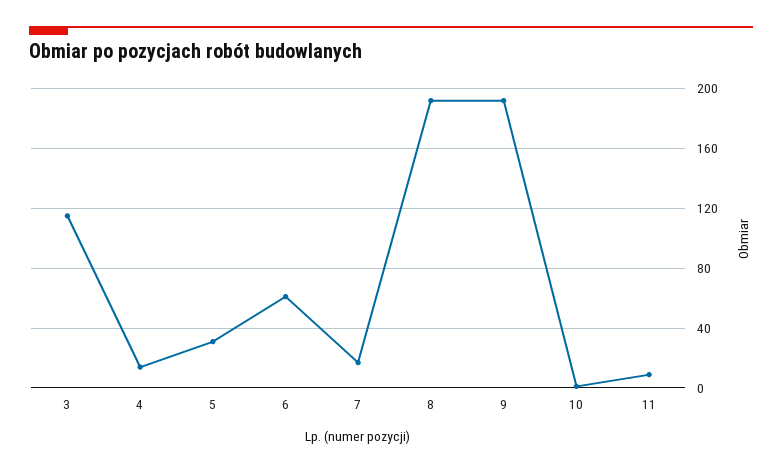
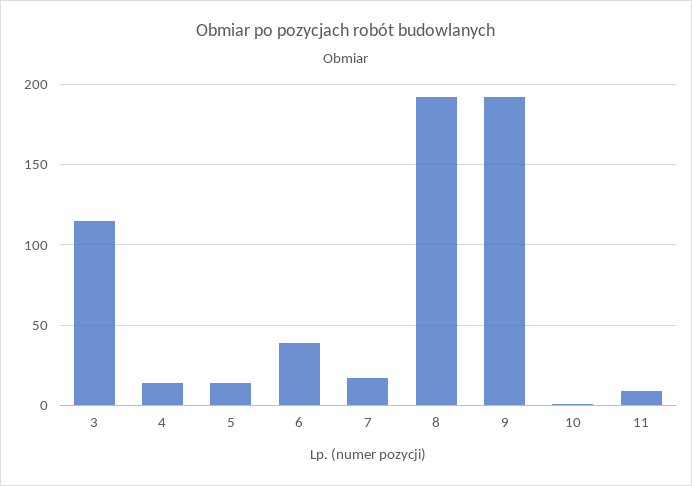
  {
    "3": 115,
    "4": 15,
-   "5": 30,
+   "5": 15,
-   "6": 60,
+   "6": 40,
    "7": 15,
    "8": 190,
    "9": 190,
    "10": 0,
    "11": 10
  }

